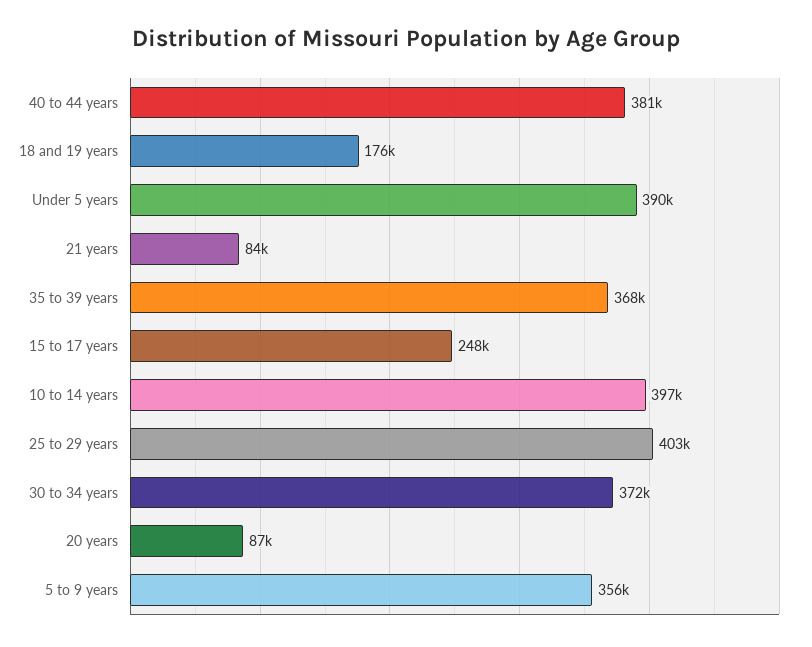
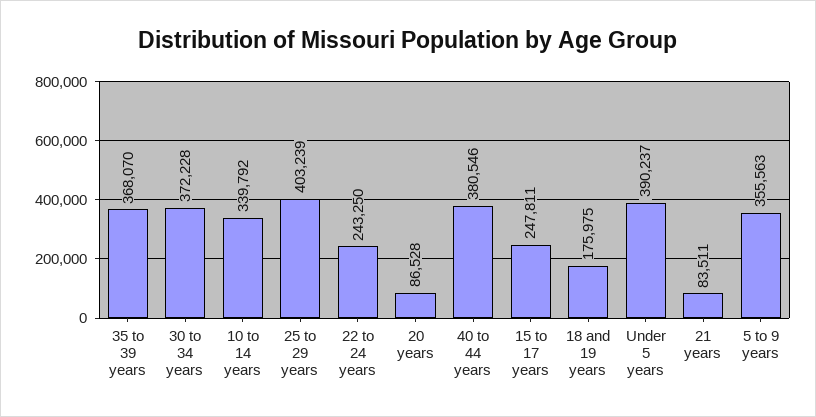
  {
    "40 to 44 years": 380546,
    "18 and 19 years": 175975,
    "Under 5 years": 390237,
    "21 years": 83511,
    "35 to 39 years": 368070,
    "15 to 17 years": 247811,
-   "10 to 14 years": 397000,
+   "10 to 14 years": 339792,
    "25 to 29 years": 403239,
    "30 to 34 years": 372228,
    "20 years": 86528,
-   "5 to 9 years": 355563
+   "5 to 9 years": 355563,
+   "22 to 24 years": 243250
  }

